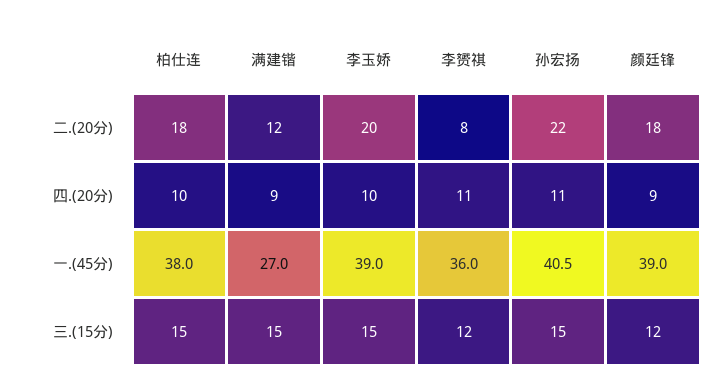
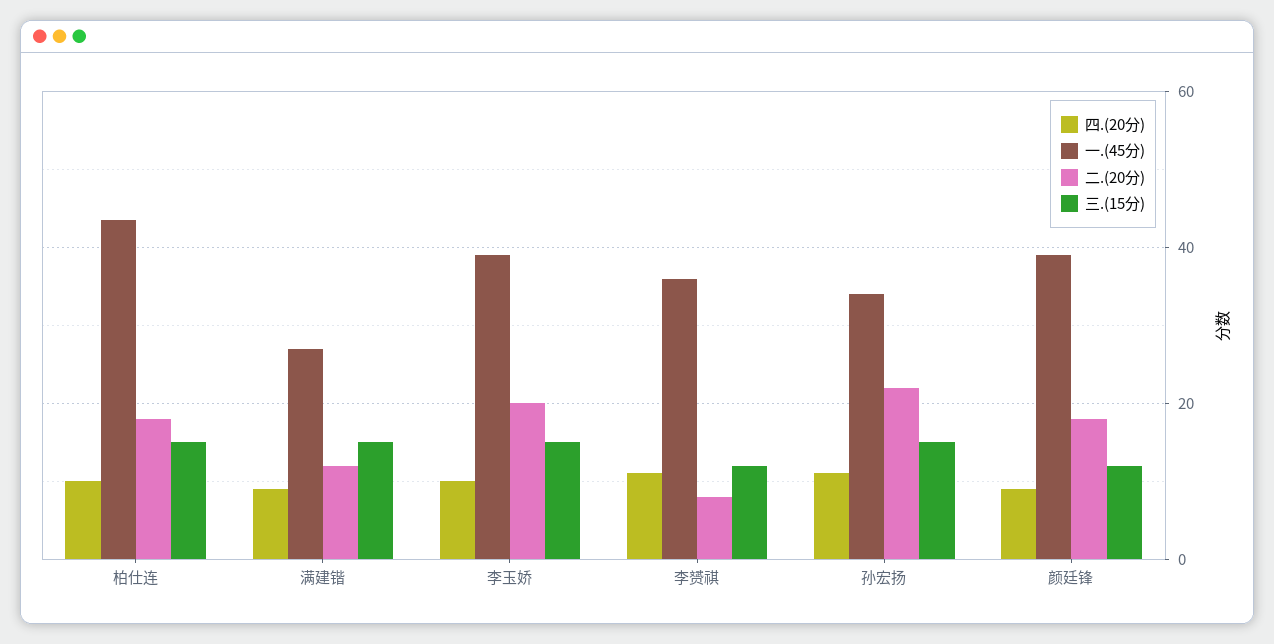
  {
    "二.(20分)": {
      "柏仕连": 18,
      "满建锴": 12,
      "李玉娇": 20,
      "李赟祺": 8,
      "孙宏扬": 22,
      "颜廷锋": 18
    },
    "四.(20分)": {
      "柏仕连": 10,
      "满建锴": 9,
      "李玉娇": 10,
      "李赟祺": 11,
      "孙宏扬": 11,
      "颜廷锋": 9
    },
    "一.(45分)": {
-     "柏仕连": 38,
+     "柏仕连": 44,
      "满建锴": 27,
      "李玉娇": 39,
      "李赟祺": 36,
-     "孙宏扬": 40.5,
+     "孙宏扬": 34,
      "颜廷锋": 39
    },
    "三.(15分)": {
      "柏仕连": 15,
      "满建锴": 15,
      "李玉娇": 15,
      "李赟祺": 12,
      "孙宏扬": 15,
      "颜廷锋": 12
    }
  }

